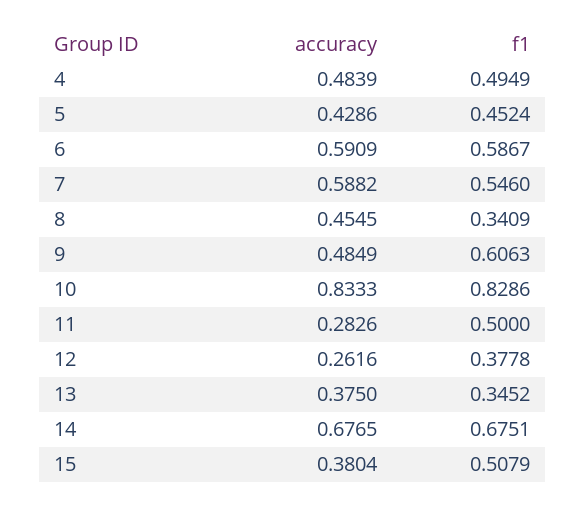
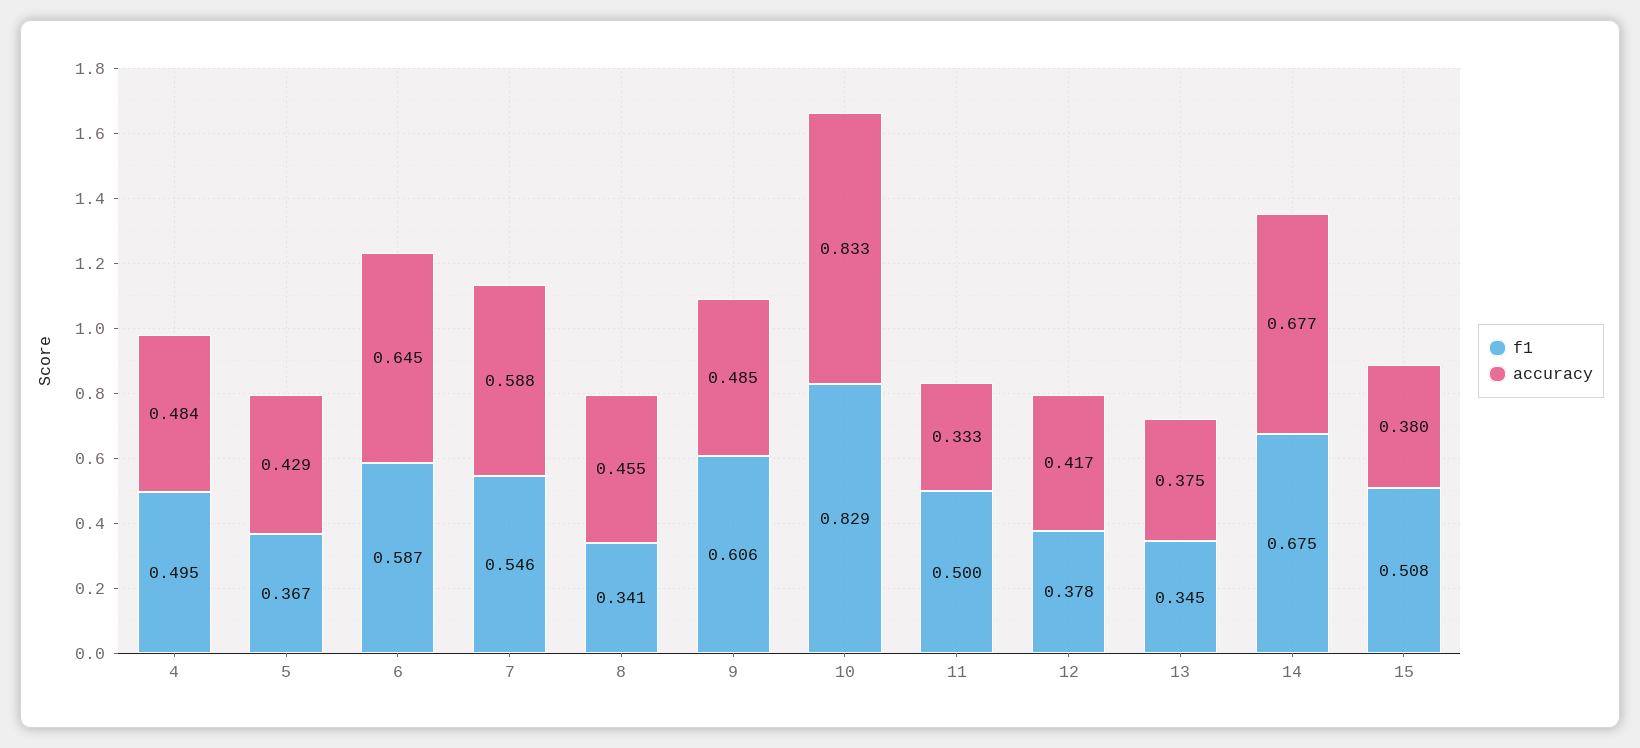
  {
    "accuracy": {
      "4": 0.4839,
      "5": 0.4286,
-     "6": 0.5909,
+     "6": 0.645,
      "7": 0.5882,
      "8": 0.4545,
      "9": 0.4849,
      "10": 0.8333,
-     "11": 0.2826,
+     "11": 0.333,
-     "12": 0.2616,
+     "12": 0.417,
      "13": 0.375,
      "14": 0.6765,
      "15": 0.3804
    },
    "f1": {
      "4": 0.4949,
-     "5": 0.4524,
+     "5": 0.367,
      "6": 0.5867,
      "7": 0.546,
      "8": 0.3409,
      "9": 0.6063,
      "10": 0.8286,
      "11": 0.5,
      "12": 0.3778,
      "13": 0.3452,
      "14": 0.6751,
      "15": 0.5079
    }
  }

